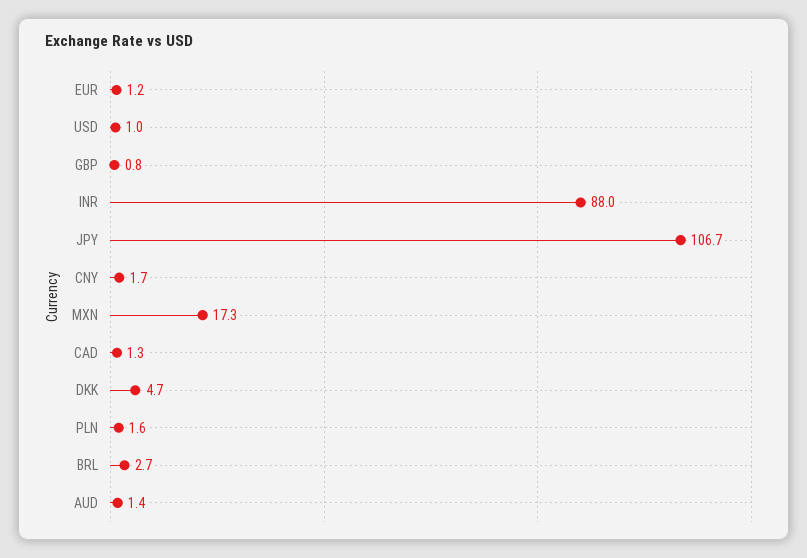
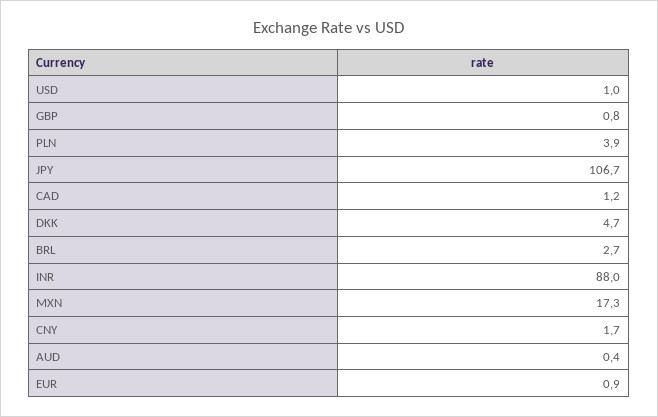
  {
-   "EUR": 1.2,
+   "EUR": 0.9,
    "USD": 1,
    "GBP": 0.8,
    "INR": 88,
    "JPY": 106.7,
    "CNY": 1.7,
    "MXN": 17.3,
-   "CAD": 1.3,
+   "CAD": 1.2,
    "DKK": 4.7,
-   "PLN": 1.6,
+   "PLN": 3.9,
    "BRL": 2.7,
-   "AUD": 1.4
+   "AUD": 0.4
  }

